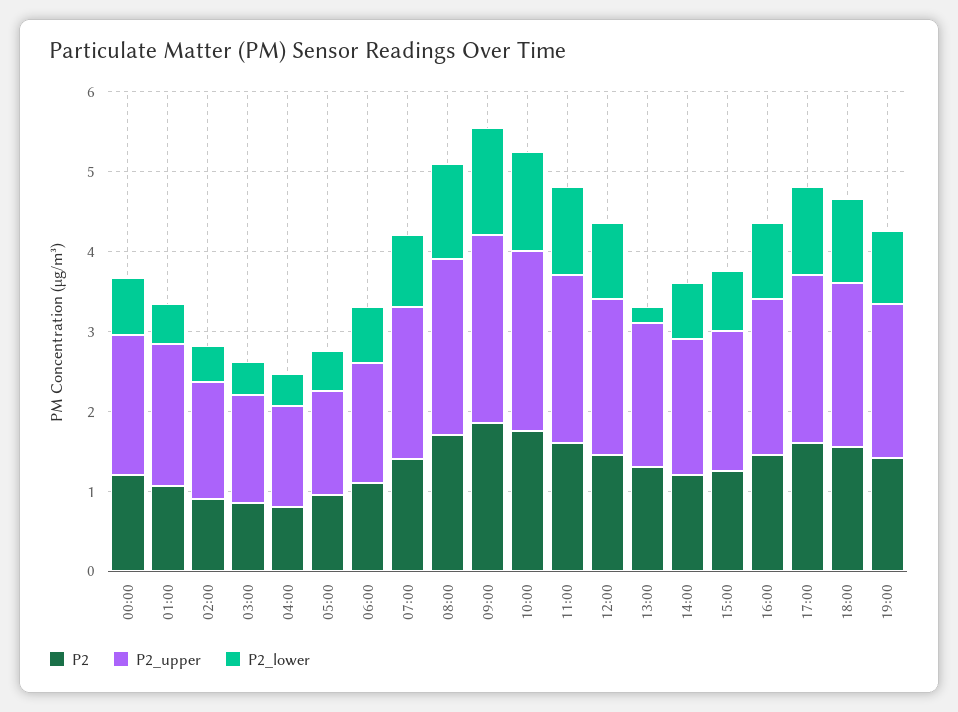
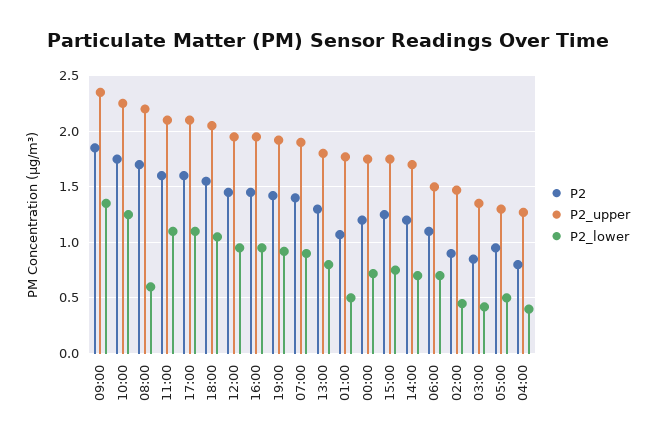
  {
    "P2": {
      "00:00": 1.2,
      "01:00": 1.1,
      "02:00": 0.9,
      "03:00": 0.9,
      "04:00": 0.8,
      "05:00": 1,
      "06:00": 1.1,
      "07:00": 1.4,
      "08:00": 1.7,
      "09:00": 1.9,
      "10:00": 1.8,
      "11:00": 1.6,
      "12:00": 1.5,
      "13:00": 1.3,
      "14:00": 1.2,
      "15:00": 1.3,
      "16:00": 1.5,
      "17:00": 1.6,
      "18:00": 1.6,
      "19:00": 1.4
    },
    "P2_upper": {
      "00:00": 1.8,
      "01:00": 1.8,
      "02:00": 1.5,
      "03:00": 1.4,
      "04:00": 1.3,
      "05:00": 1.3,
      "06:00": 1.5,
      "07:00": 1.9,
      "08:00": 2.2,
      "09:00": 2.4,
      "10:00": 2.3,
      "11:00": 2.1,
      "12:00": 2,
      "13:00": 1.8,
      "14:00": 1.7,
      "15:00": 1.8,
      "16:00": 2,
      "17:00": 2.1,
      "18:00": 2.1,
      "19:00": 1.9
    },
    "P2_lower": {
      "00:00": 0.7,
      "01:00": 0.5,
      "02:00": 0.5,
      "03:00": 0.4,
      "04:00": 0.4,
      "05:00": 0.5,
      "06:00": 0.7,
      "07:00": 0.9,
-     "08:00": 1.2,
+     "08:00": 0.6,
      "09:00": 1.4,
      "10:00": 1.3,
      "11:00": 1.1,
      "12:00": 1,
-     "13:00": 0.2,
+     "13:00": 0.8,
      "14:00": 0.7,
      "15:00": 0.8,
      "16:00": 1,
      "17:00": 1.1,
      "18:00": 1.1,
      "19:00": 0.9
    }
  }

